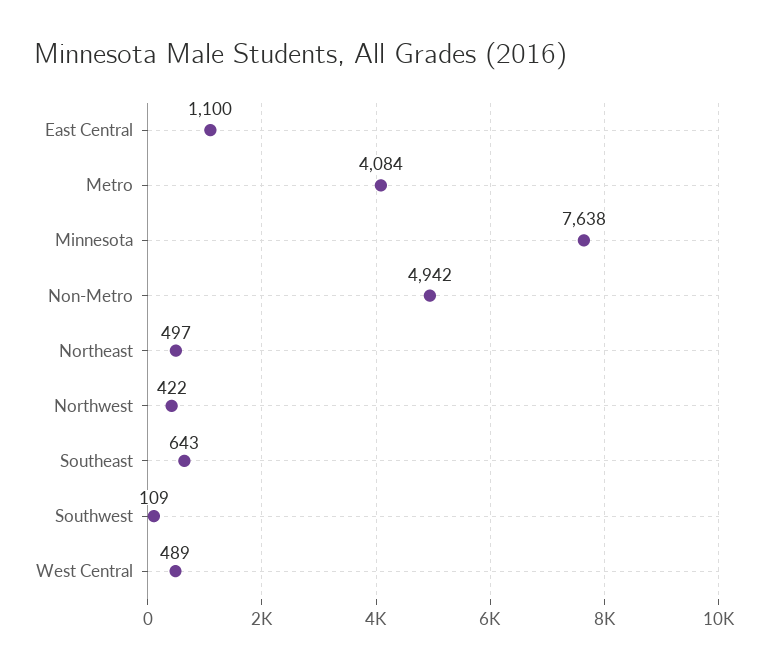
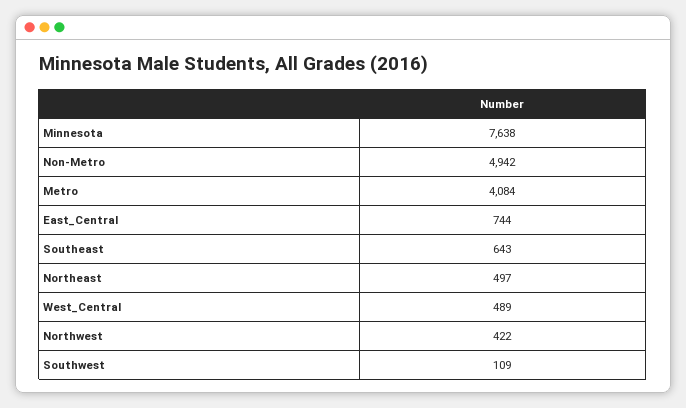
  {
-   "East Central": 1100,
+   "East Central": 744,
    "Metro": 4084,
    "Minnesota": 7638,
    "Non-Metro": 4942,
    "Northeast": 497,
    "Northwest": 422,
    "Southeast": 643,
    "Southwest": 109,
    "West Central": 489
  }

